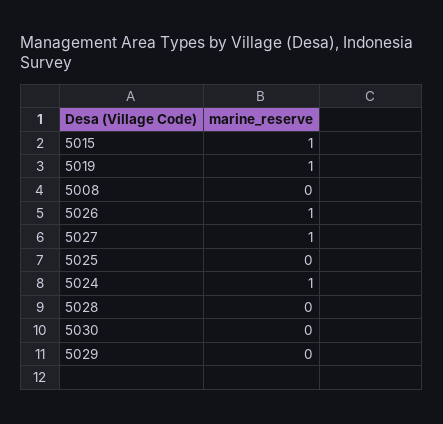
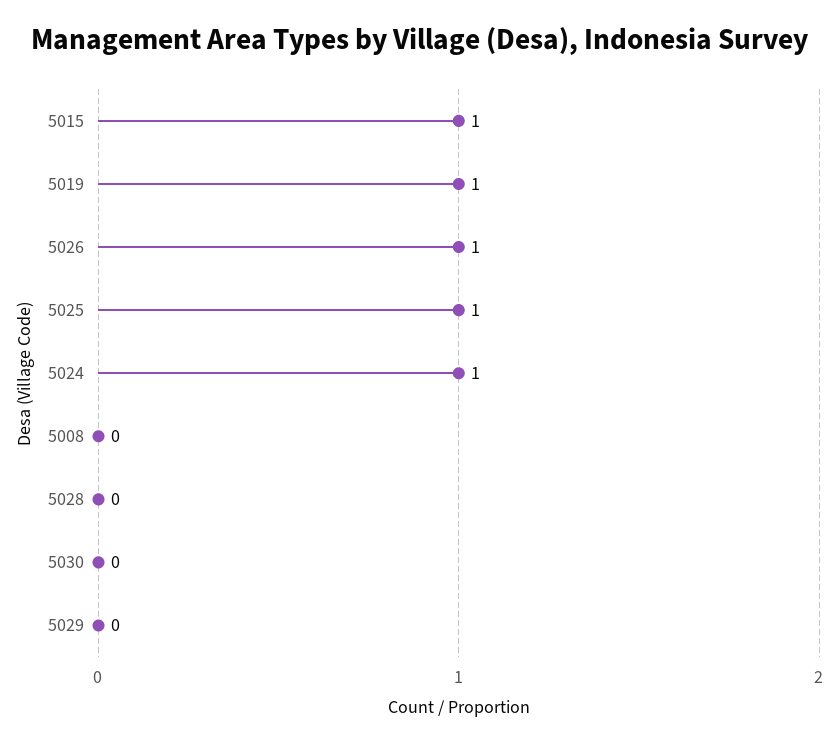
  {
    "5015": 1,
    "5019": 1,
    "5008": 0,
    "5026": 1,
-   "5027": 1,
-   "5025": 0,
+   "5025": 1,
    "5024": 1,
    "5028": 0,
    "5030": 0,
    "5029": 0
  }

